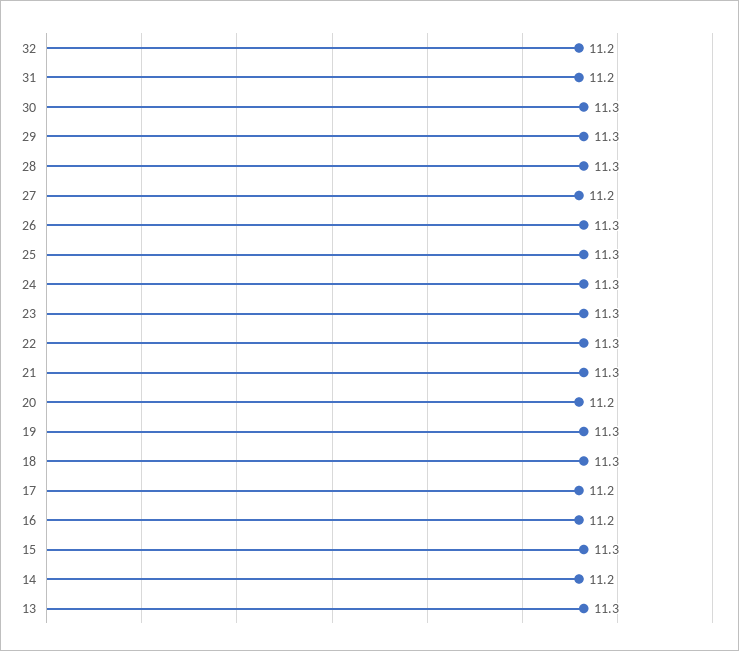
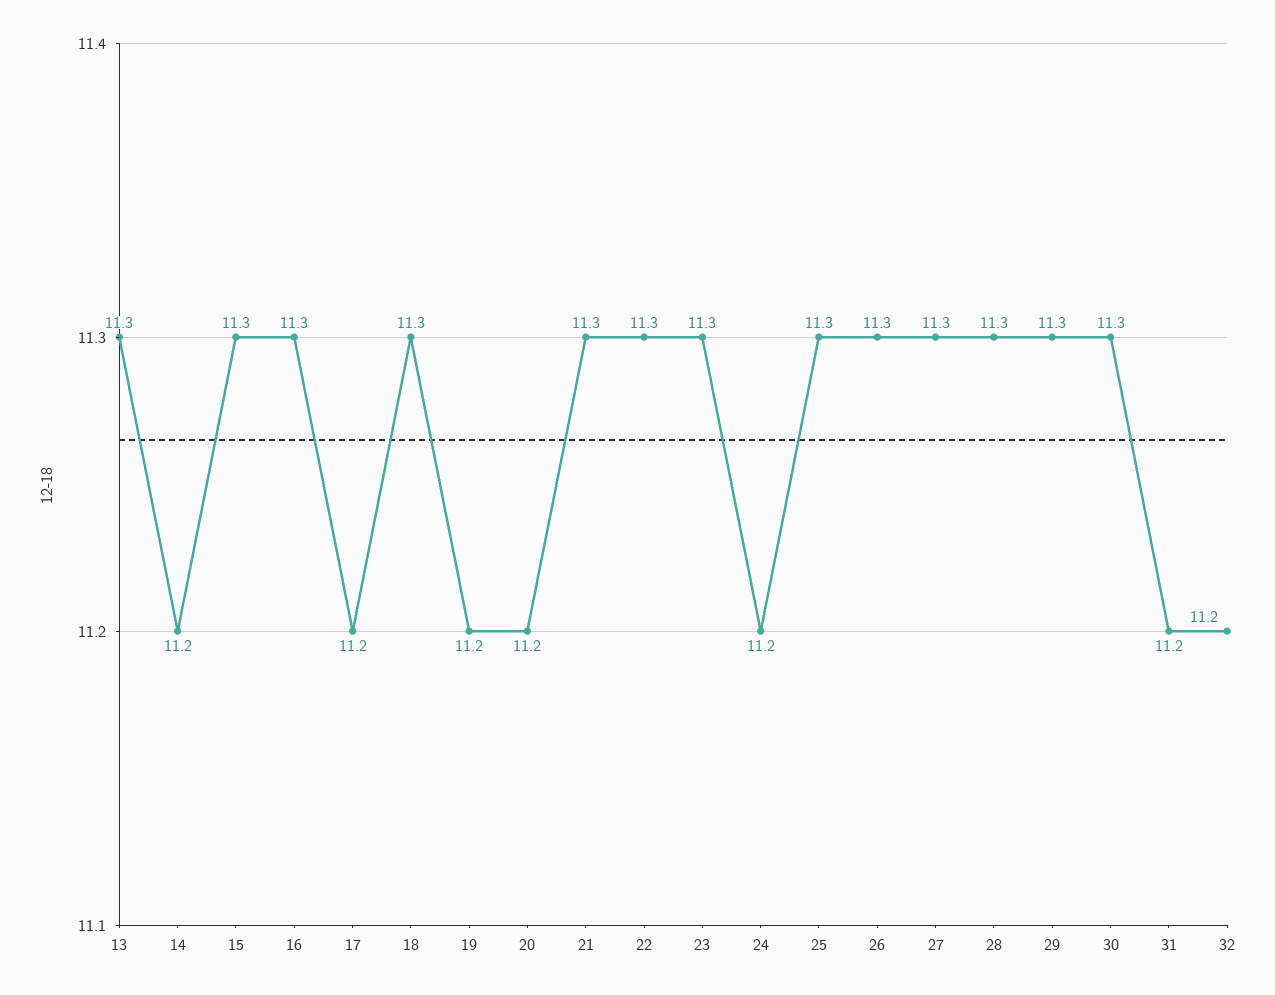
  {
    "32": 11.2,
    "31": 11.2,
    "30": 11.3,
    "29": 11.3,
    "28": 11.3,
-   "27": 11.2,
+   "27": 11.3,
    "26": 11.3,
    "25": 11.3,
-   "24": 11.3,
+   "24": 11.2,
    "23": 11.3,
    "22": 11.3,
    "21": 11.3,
    "20": 11.2,
-   "19": 11.3,
+   "19": 11.2,
    "18": 11.3,
    "17": 11.2,
-   "16": 11.2,
+   "16": 11.3,
    "15": 11.3,
    "14": 11.2,
    "13": 11.3
  }

